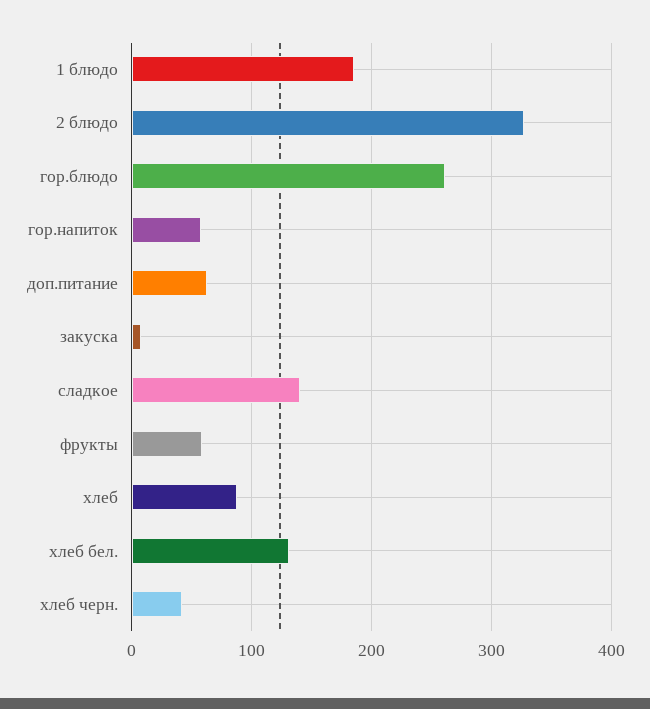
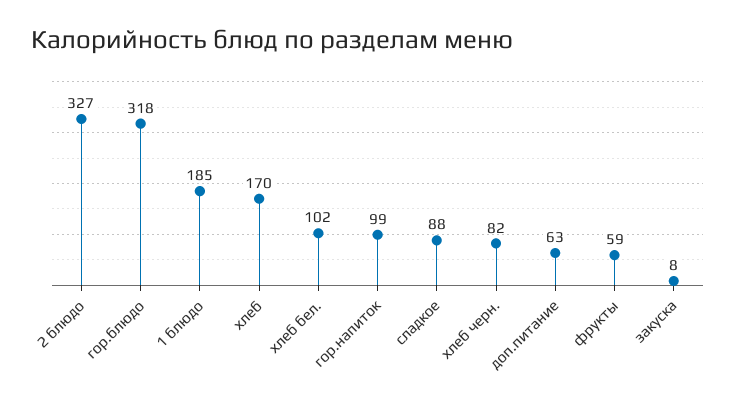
  {
    "1 блюдо": 185,
    "2 блюдо": 327,
-   "гор.блюдо": 260,
+   "гор.блюдо": 318,
-   "гор.напиток": 60,
+   "гор.напиток": 99,
    "доп.питание": 63,
    "закуска": 8,
-   "сладкое": 140,
+   "сладкое": 88,
    "фрукты": 59,
-   "хлеб": 90,
+   "хлеб": 170,
-   "хлеб бел.": 130,
+   "хлеб бел.": 102,
-   "хлеб черн.": 40
+   "хлеб черн.": 82
  }

